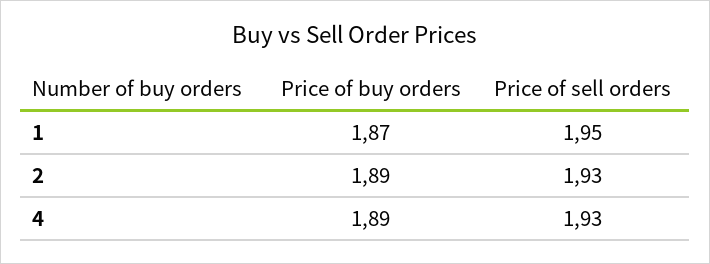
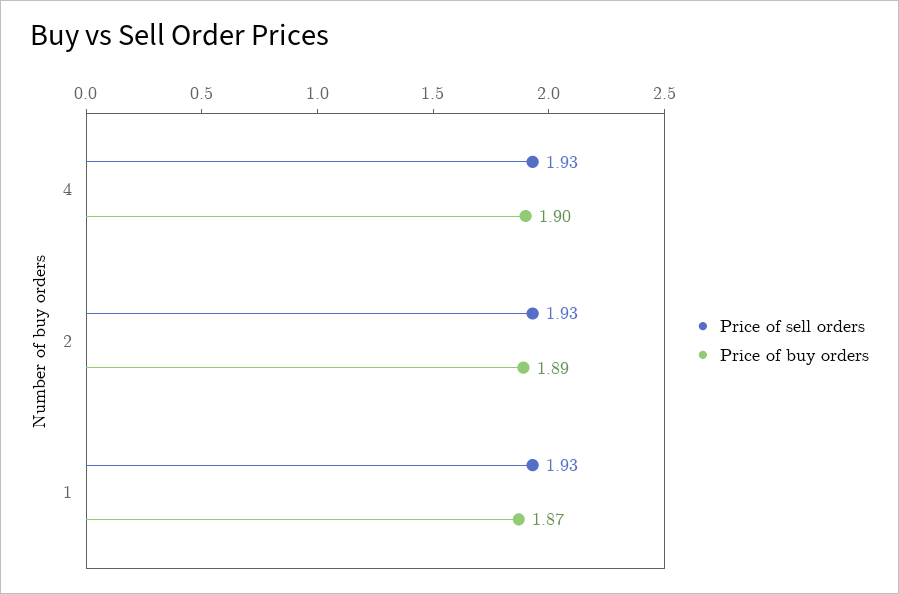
  {
    "Price of buy orders": {
      "1": 1.87,
      "2": 1.89,
-     "4": 1.89
+     "4": 1.9
    },
    "Price of sell orders": {
-     "1": 1.95,
+     "1": 1.93,
      "2": 1.93,
      "4": 1.93
    }
  }

